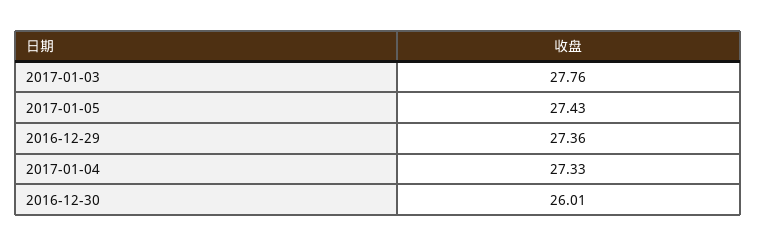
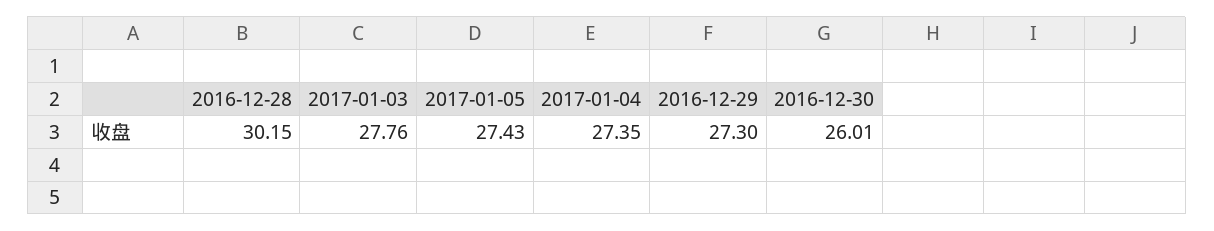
  {
    "2017-01-03": 27.76,
    "2017-01-05": 27.43,
-   "2016-12-29": 27.36,
+   "2016-12-29": 27.3,
-   "2017-01-04": 27.33,
+   "2017-01-04": 27.35,
-   "2016-12-30": 26.01
+   "2016-12-30": 26.01,
+   "2016-12-28": 30.15
  }

